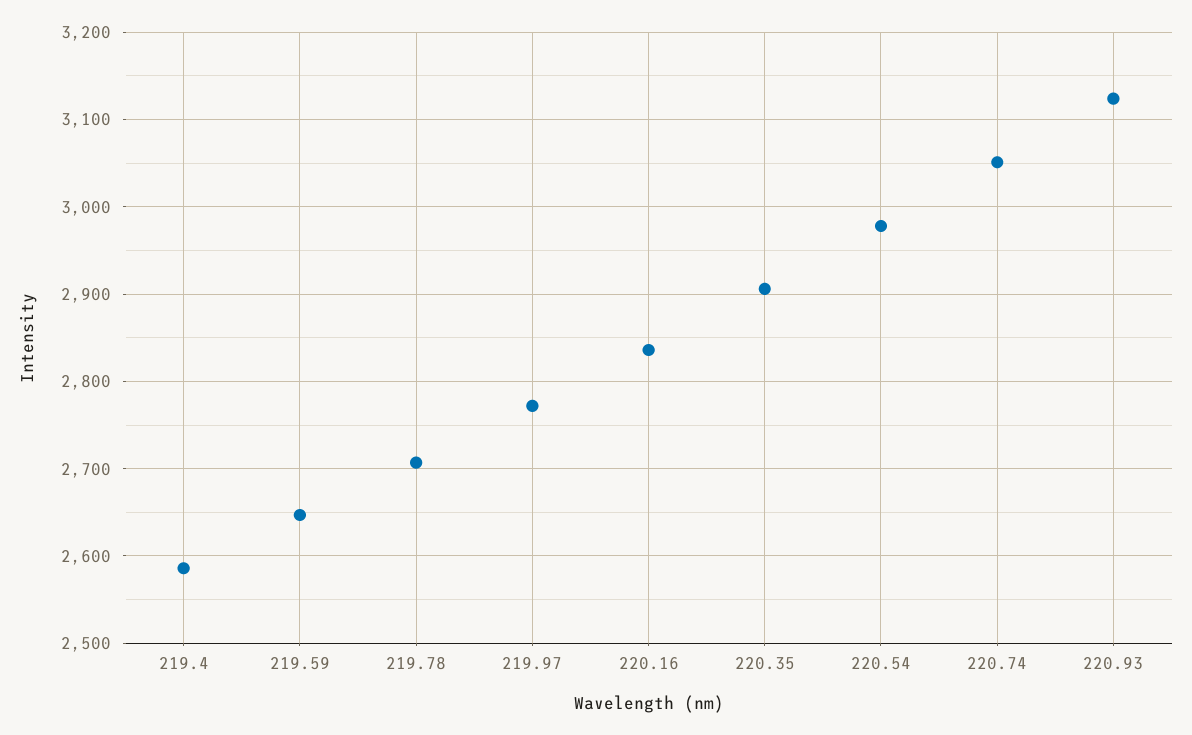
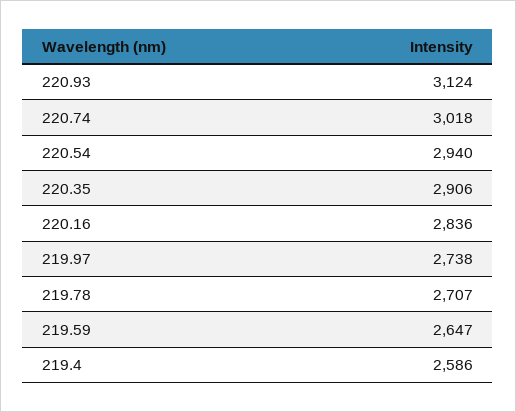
  {
    "219.4": 2586,
    "219.59": 2647,
    "219.78": 2707,
-   "219.97": 2770,
+   "219.97": 2738,
    "220.16": 2836,
    "220.35": 2906,
-   "220.54": 2980,
+   "220.54": 2940,
-   "220.74": 3050,
+   "220.74": 3018,
    "220.93": 3124
  }

